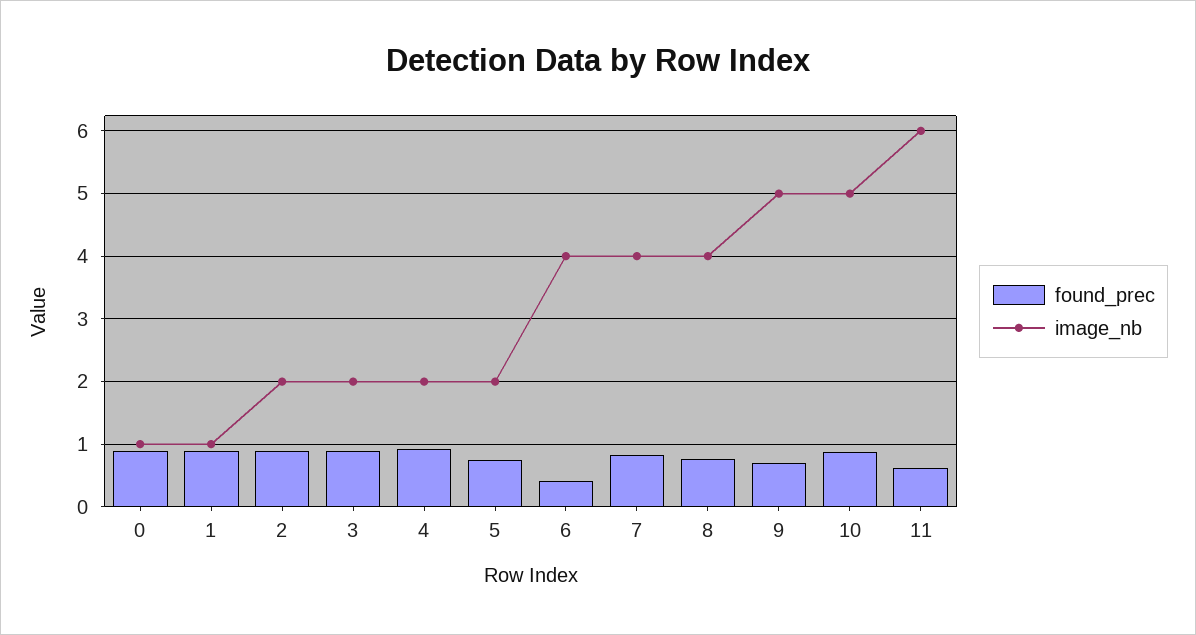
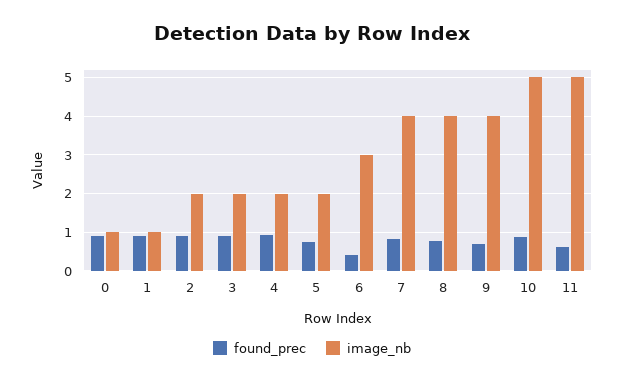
  {
    "found_prec": {
      "0": 0.9,
      "1": 0.9,
      "2": 0.9,
      "3": 0.9,
      "4": 0.9,
      "5": 0.8,
      "6": 0.4,
      "7": 0.8,
      "8": 0.8,
      "9": 0.7,
      "10": 0.9,
      "11": 0.6
    },
    "image_nb": {
      "0": 1,
      "1": 1,
      "2": 2,
      "3": 2,
      "4": 2,
      "5": 2,
-     "6": 4,
+     "6": 3,
      "7": 4,
      "8": 4,
-     "9": 5,
+     "9": 4,
      "10": 5,
-     "11": 6
+     "11": 5
    }
  }

